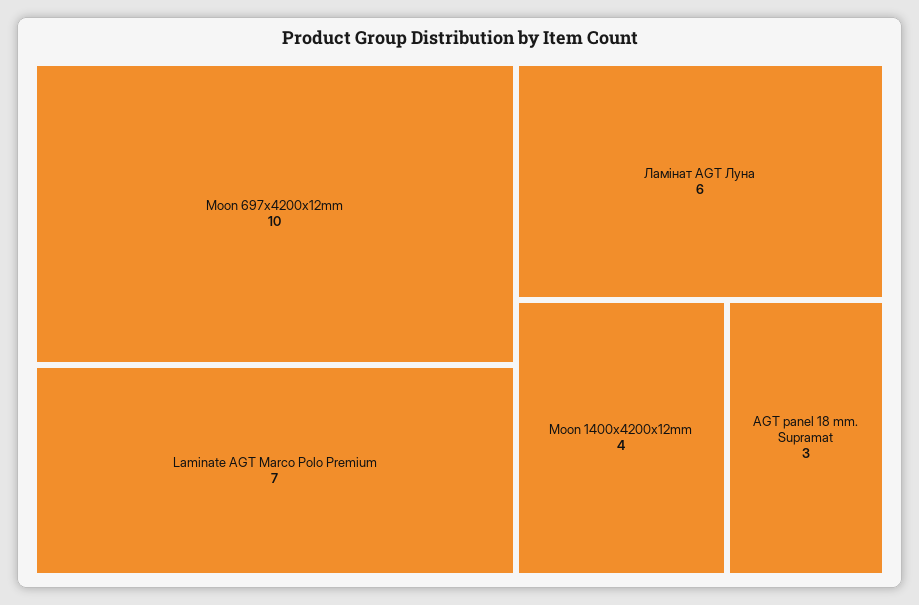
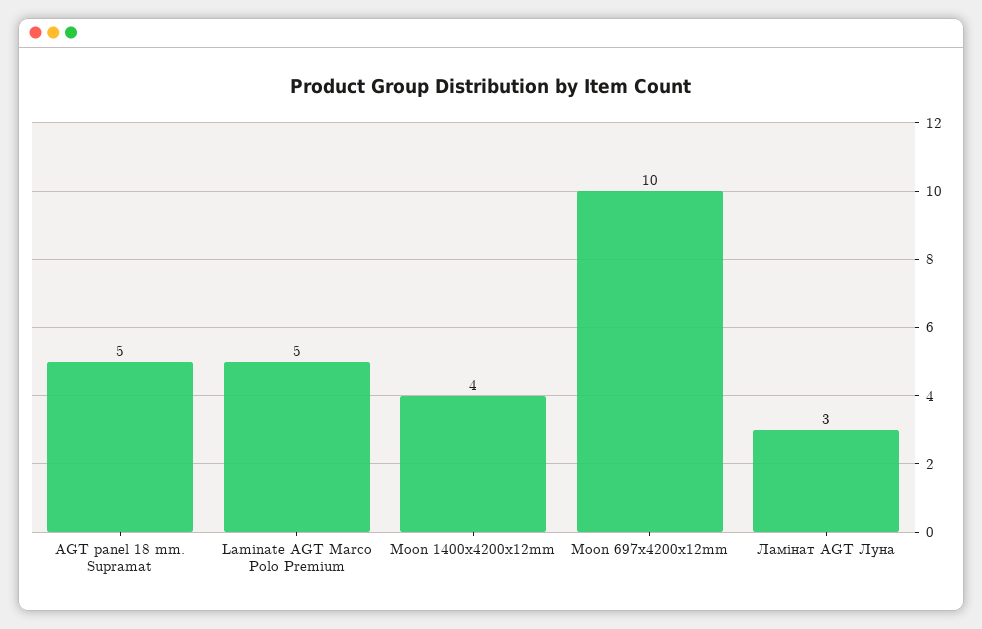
  {
    "Moon 697x4200x12mm": 10,
-   "Laminate AGT Marco Polo Premium": 7,
+   "Laminate AGT Marco Polo Premium": 5,
-   "Ламінат AGT Луна": 6,
+   "Ламінат AGT Луна": 3,
    "Moon 1400x4200x12mm": 4,
-   "AGT panel 18 mm. Supramat": 3
+   "AGT panel 18 mm. Supramat": 5
  }

